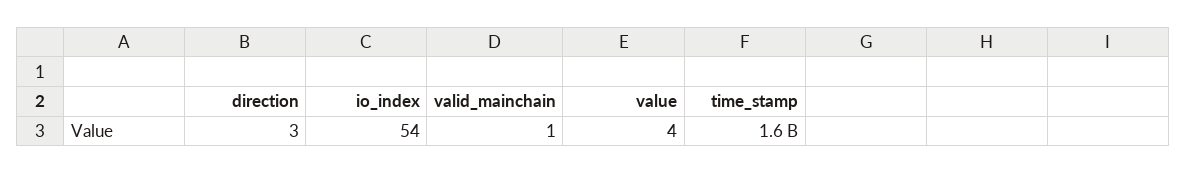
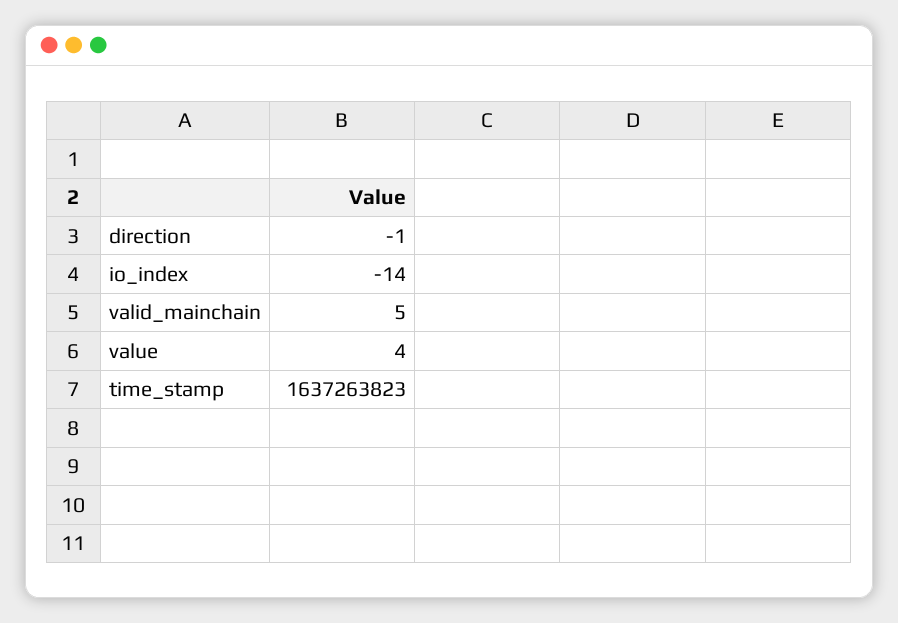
  {
-   "direction": 3,
+   "direction": -1,
-   "io_index": 54,
+   "io_index": -14,
-   "valid_mainchain": 1,
+   "valid_mainchain": 5,
    "value": 4,
    "time_stamp": 1637263823
  }

